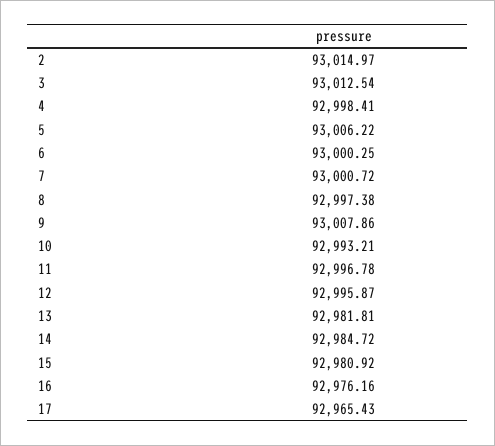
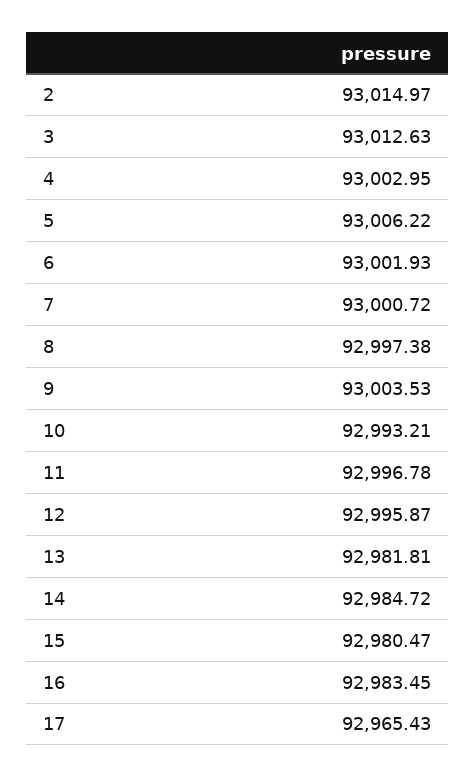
  {
    "2": 93014.97,
-   "3": 93012.54,
+   "3": 93012.63,
-   "4": 92998.41,
+   "4": 93002.95,
    "5": 93006.22,
-   "6": 93000.25,
+   "6": 93001.93,
    "7": 93000.72,
    "8": 92997.38,
-   "9": 93007.86,
+   "9": 93003.53,
    "10": 92993.21,
    "11": 92996.78,
    "12": 92995.87,
    "13": 92981.81,
    "14": 92984.72,
-   "15": 92980.92,
+   "15": 92980.47,
-   "16": 92976.16,
+   "16": 92983.45,
    "17": 92965.43
  }

